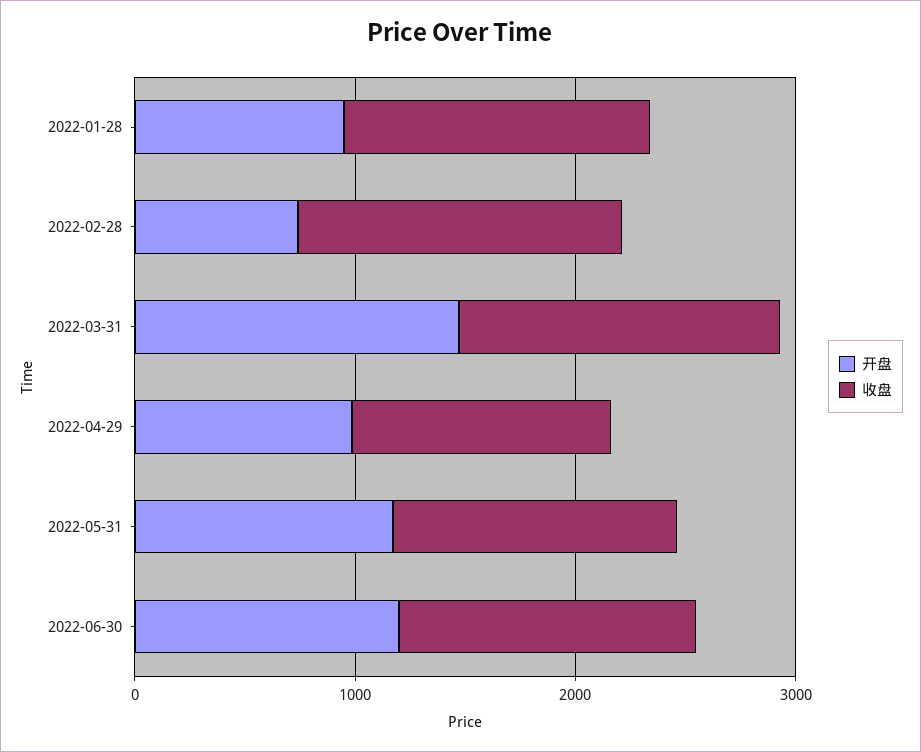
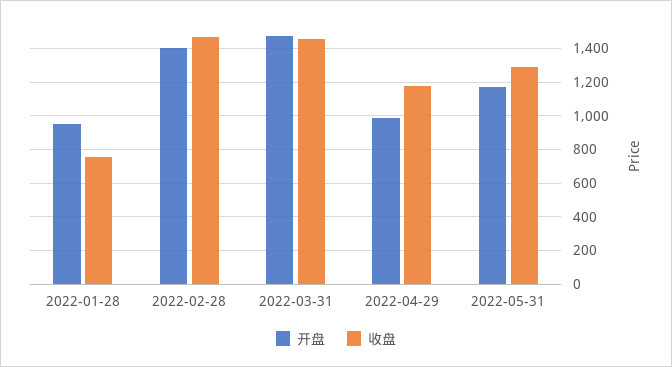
  {
    "开盘": {
      "2022-01-28": 950,
-     "2022-02-28": 800,
+     "2022-02-28": 1400,
      "2022-03-31": 1450,
      "2022-04-29": 1000,
-     "2022-05-31": 1150,
+     "2022-05-31": 1150
-     "2022-06-30": 1200
    },
    "收盘": {
-     "2022-01-28": 1400,
+     "2022-01-28": 750,
      "2022-02-28": 1450,
      "2022-03-31": 1450,
      "2022-04-29": 1200,
-     "2022-05-31": 1300,
+     "2022-05-31": 1300
-     "2022-06-30": 1400
    }
  }

